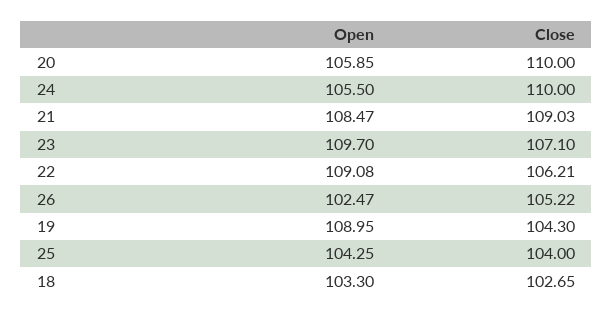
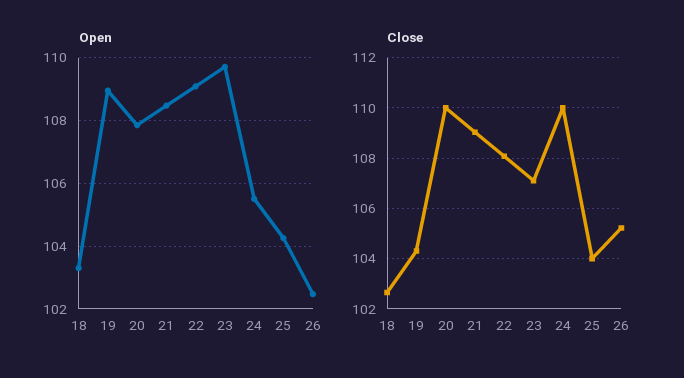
  {
    "Open": {
-     "20": 105.85,
+     "20": 107.8,
      "24": 105.5,
      "21": 108.47,
      "23": 109.7,
      "22": 109.08,
      "26": 102.47,
      "19": 108.95,
      "25": 104.25,
      "18": 103.3
    },
    "Close": {
      "20": 110,
      "24": 110,
      "21": 109.03,
      "23": 107.1,
-     "22": 106.21,
+     "22": 108,
      "26": 105.22,
      "19": 104.3,
      "25": 104,
      "18": 102.65
    }
  }

